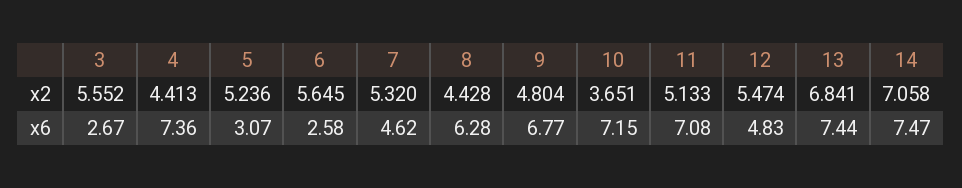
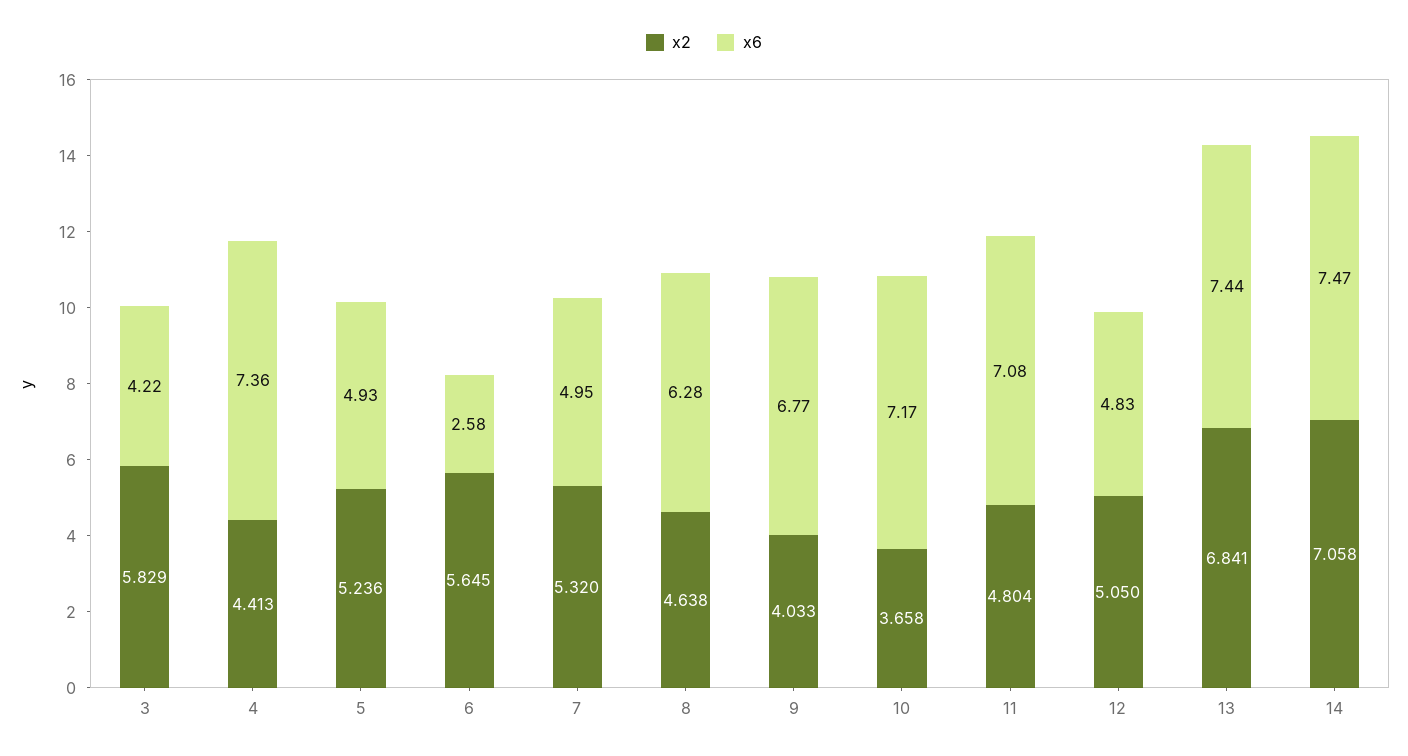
  {
    "x2": {
-     "3": 5.552,
+     "3": 5.829,
      "4": 4.413,
      "5": 5.236,
      "6": 5.645,
      "7": 5.32,
-     "8": 4.428,
+     "8": 4.638,
-     "9": 4.804,
+     "9": 4.033,
-     "10": 3.651,
+     "10": 3.658,
-     "11": 5.133,
+     "11": 4.804,
-     "12": 5.474,
+     "12": 5.05,
      "13": 6.841,
      "14": 7.058
    },
    "x6": {
-     "3": 2.67,
+     "3": 4.22,
      "4": 7.36,
-     "5": 3.07,
+     "5": 4.93,
      "6": 2.58,
-     "7": 4.62,
+     "7": 4.95,
      "8": 6.28,
      "9": 6.77,
-     "10": 7.15,
+     "10": 7.17,
      "11": 7.08,
      "12": 4.83,
      "13": 7.44,
      "14": 7.47
    }
  }

